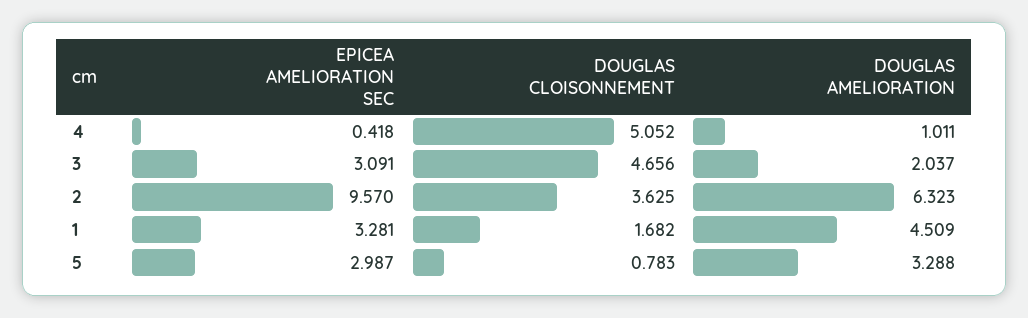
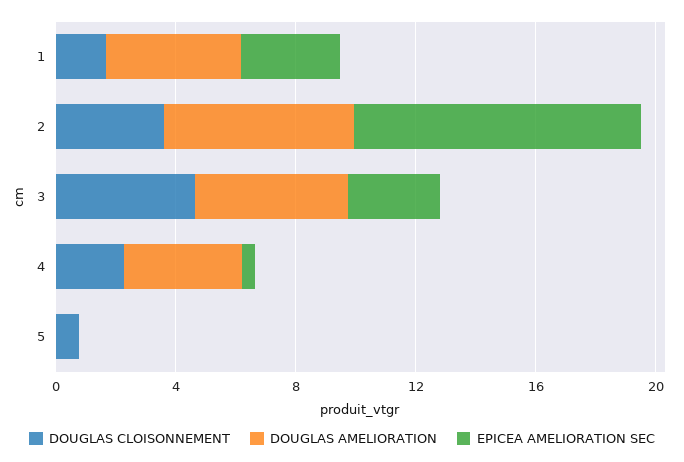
  {
    "EPICEA AMELIORATION SEC": {
      "4": 0.418,
      "3": 3.091,
      "2": 9.57,
      "1": 3.281,
-     "5": 2.987
+     "5": 0
    },
    "DOUGLAS CLOISONNEMENT": {
-     "4": 5.052,
+     "4": 2,
      "3": 4.656,
      "2": 3.625,
      "1": 1.682,
      "5": 0.783
    },
    "DOUGLAS AMELIORATION": {
-     "4": 1.011,
+     "4": 4,
-     "3": 2.037,
+     "3": 5,
      "2": 6.323,
      "1": 4.509,
-     "5": 3.288
+     "5": 0
    }
  }

